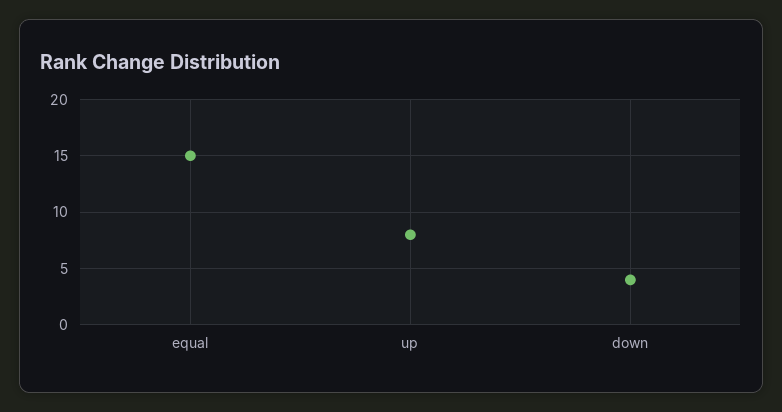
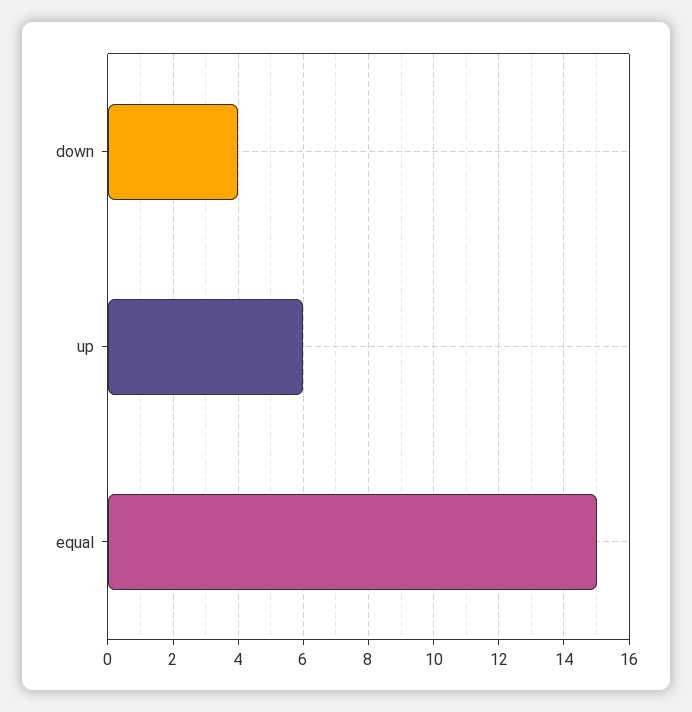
  {
    "equal": 15,
-   "up": 8,
+   "up": 6,
    "down": 4
  }

